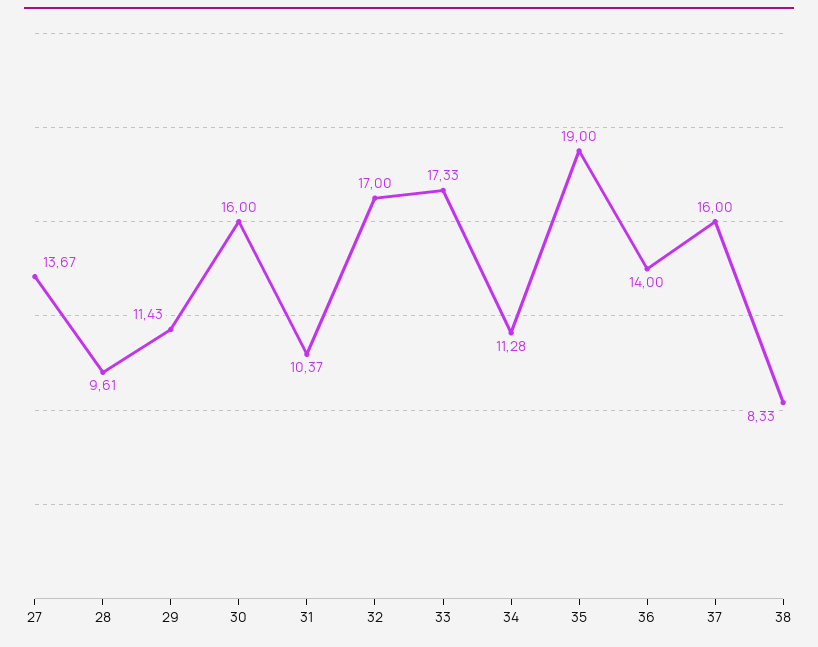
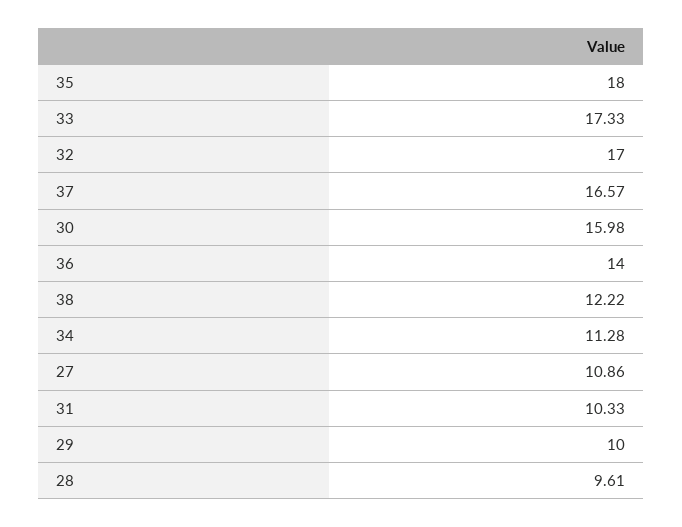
  {
-   "27": 13.67,
+   "27": 10.86,
    "28": 9.61,
-   "29": 11.43,
+   "29": 10,
-   "30": 16,
+   "30": 15.98,
-   "31": 10.37,
+   "31": 10.33,
    "32": 17,
    "33": 17.33,
    "34": 11.28,
-   "35": 19,
+   "35": 18,
    "36": 14,
-   "37": 16,
+   "37": 16.57,
-   "38": 8.33
+   "38": 12.22
  }

